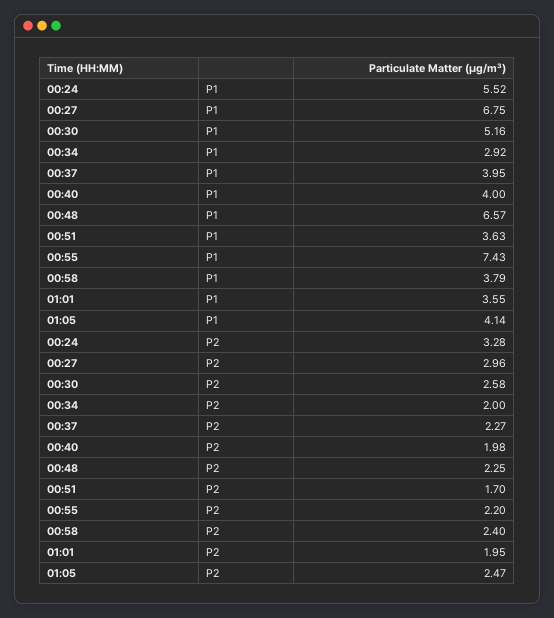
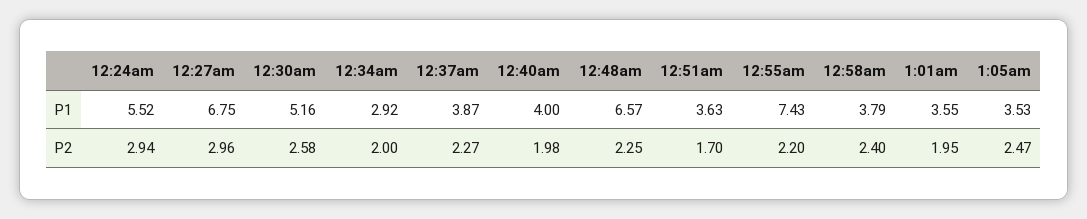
  {
    "00:24": {
      "P1": 5.52,
-     "P2": 3.28
+     "P2": 2.94
    },
    "00:27": {
      "P1": 6.75,
      "P2": 2.96
    },
    "00:30": {
      "P1": 5.16,
      "P2": 2.58
    },
    "00:34": {
      "P1": 2.92,
      "P2": 2
    },
    "00:37": {
-     "P1": 3.95,
+     "P1": 3.87,
      "P2": 2.27
    },
    "00:40": {
      "P1": 4,
      "P2": 1.98
    },
    "00:48": {
      "P1": 6.57,
      "P2": 2.25
    },
    "00:51": {
      "P1": 3.63,
      "P2": 1.7
    },
    "00:55": {
      "P1": 7.43,
      "P2": 2.2
    },
    "00:58": {
      "P1": 3.79,
      "P2": 2.4
    },
    "01:01": {
      "P1": 3.55,
      "P2": 1.95
    },
    "01:05": {
-     "P1": 4.14,
+     "P1": 3.53,
      "P2": 2.47
    }
  }

